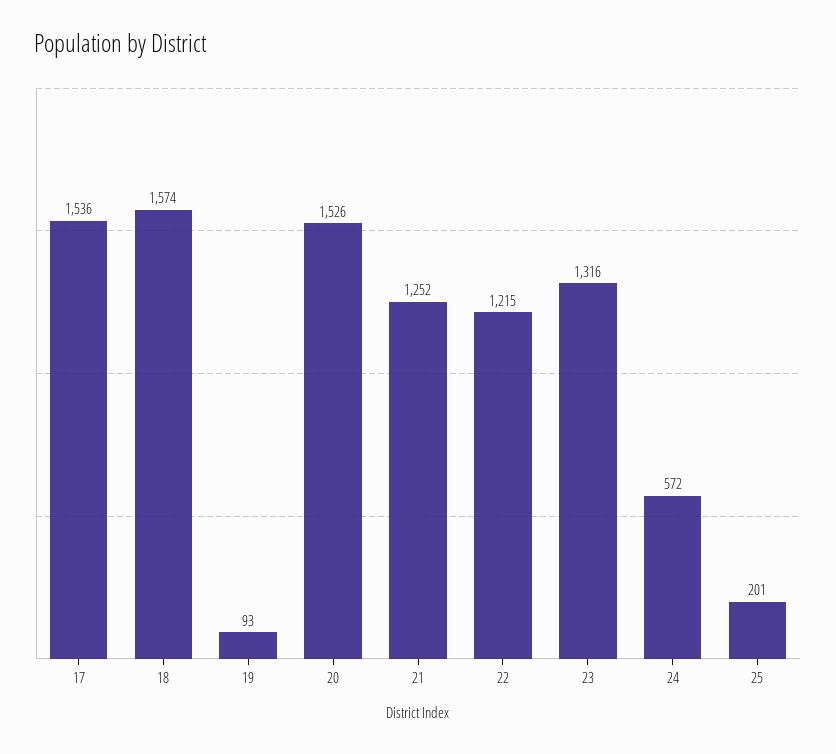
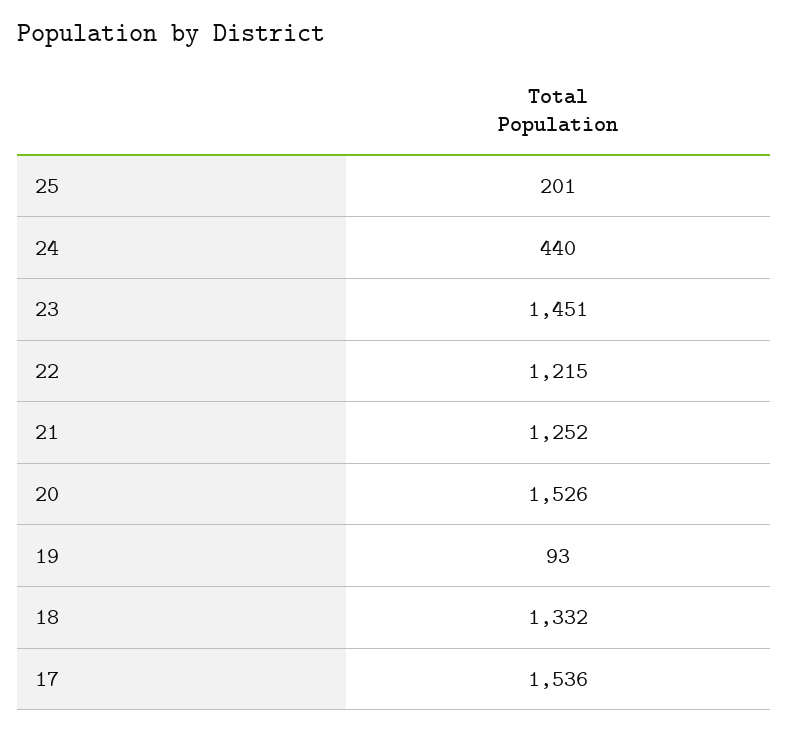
  {
    "17": 1536,
-   "18": 1574,
+   "18": 1332,
    "19": 93,
    "20": 1526,
    "21": 1252,
    "22": 1215,
-   "23": 1316,
+   "23": 1451,
-   "24": 572,
+   "24": 440,
    "25": 201
  }

